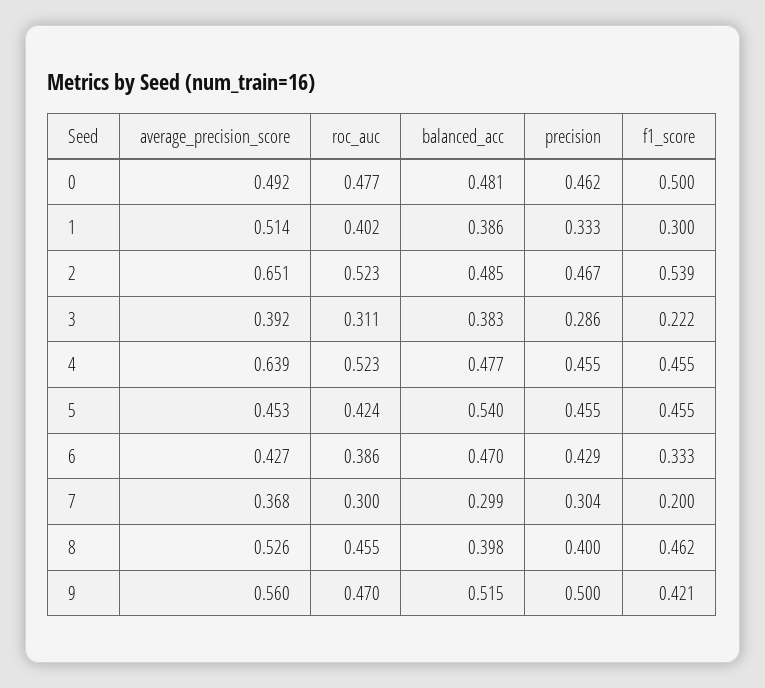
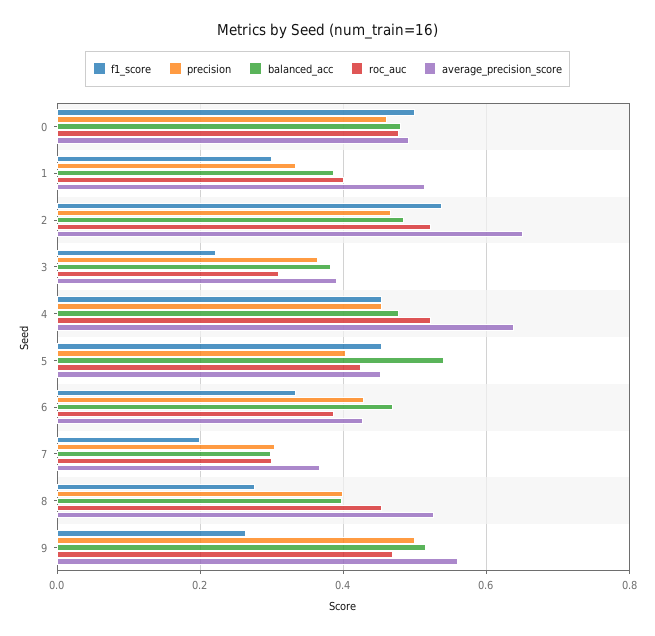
  {
    "average_precision_score": {
      "0": 0.492,
      "1": 0.514,
      "2": 0.651,
      "3": 0.392,
      "4": 0.639,
      "5": 0.453,
      "6": 0.427,
      "7": 0.368,
      "8": 0.526,
      "9": 0.56
    },
    "roc_auc": {
      "0": 0.477,
      "1": 0.402,
      "2": 0.523,
      "3": 0.311,
      "4": 0.523,
      "5": 0.424,
      "6": 0.386,
      "7": 0.3,
      "8": 0.455,
      "9": 0.47
    },
    "balanced_acc": {
      "0": 0.481,
      "1": 0.386,
      "2": 0.485,
      "3": 0.383,
      "4": 0.477,
      "5": 0.54,
      "6": 0.47,
      "7": 0.299,
      "8": 0.398,
      "9": 0.515
    },
    "precision": {
      "0": 0.462,
      "1": 0.333,
      "2": 0.467,
-     "3": 0.286,
+     "3": 0.36,
      "4": 0.455,
-     "5": 0.455,
+     "5": 0.4,
      "6": 0.429,
      "7": 0.304,
      "8": 0.4,
      "9": 0.5
    },
    "f1_score": {
      "0": 0.5,
      "1": 0.3,
      "2": 0.539,
      "3": 0.222,
      "4": 0.455,
      "5": 0.455,
      "6": 0.333,
      "7": 0.2,
-     "8": 0.462,
+     "8": 0.28,
-     "9": 0.421
+     "9": 0.26
    }
  }

